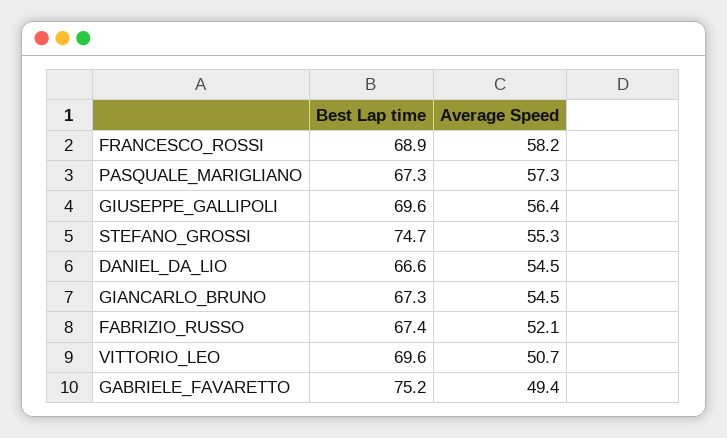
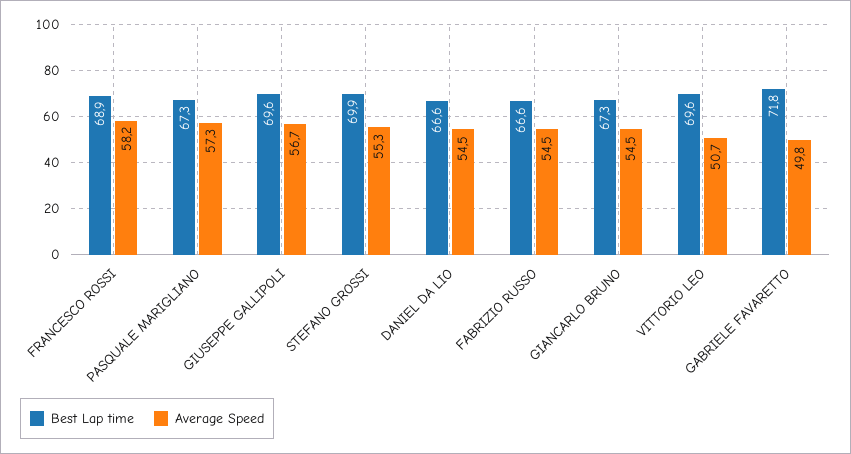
  {
    "Best Lap time": {
      "FRANCESCO_ROSSI": 68.9,
      "PASQUALE_MARIGLIANO": 67.3,
      "GIUSEPPE_GALLIPOLI": 69.6,
-     "STEFANO_GROSSI": 74.7,
+     "STEFANO_GROSSI": 69.9,
      "DANIEL_DA_LIO": 66.6,
      "GIANCARLO_BRUNO": 67.3,
-     "FABRIZIO_RUSSO": 67.4,
+     "FABRIZIO_RUSSO": 66.6,
      "VITTORIO_LEO": 69.6,
-     "GABRIELE_FAVARETTO": 75.2
+     "GABRIELE_FAVARETTO": 71.8
    },
    "Average Speed": {
      "FRANCESCO_ROSSI": 58.2,
      "PASQUALE_MARIGLIANO": 57.3,
-     "GIUSEPPE_GALLIPOLI": 56.4,
+     "GIUSEPPE_GALLIPOLI": 56.7,
      "STEFANO_GROSSI": 55.3,
      "DANIEL_DA_LIO": 54.5,
      "GIANCARLO_BRUNO": 54.5,
-     "FABRIZIO_RUSSO": 52.1,
+     "FABRIZIO_RUSSO": 54.5,
      "VITTORIO_LEO": 50.7,
-     "GABRIELE_FAVARETTO": 49.4
+     "GABRIELE_FAVARETTO": 49.8
    }
  }

